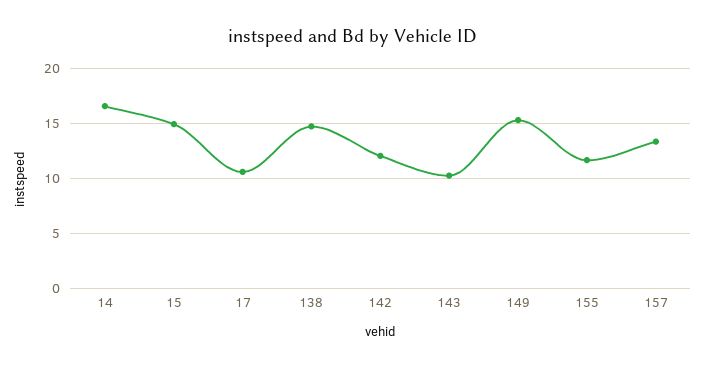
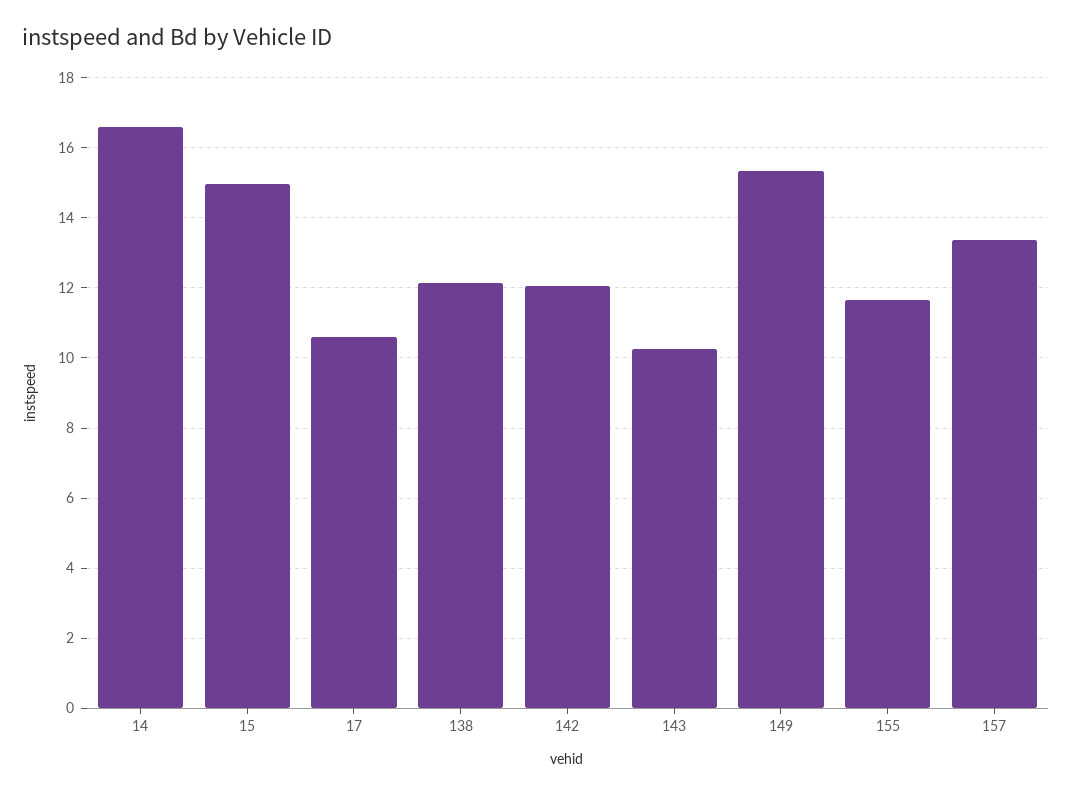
  {
    "14": 16.6,
    "15": 15,
    "17": 10.6,
-   "138": 15,
+   "138": 12.2,
    "142": 12,
    "143": 10.2,
    "149": 15.4,
    "155": 11.6,
    "157": 13.4
  }

